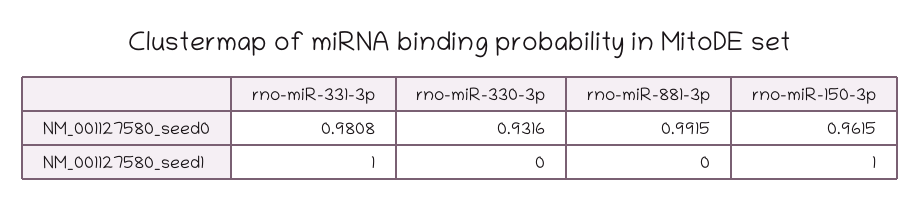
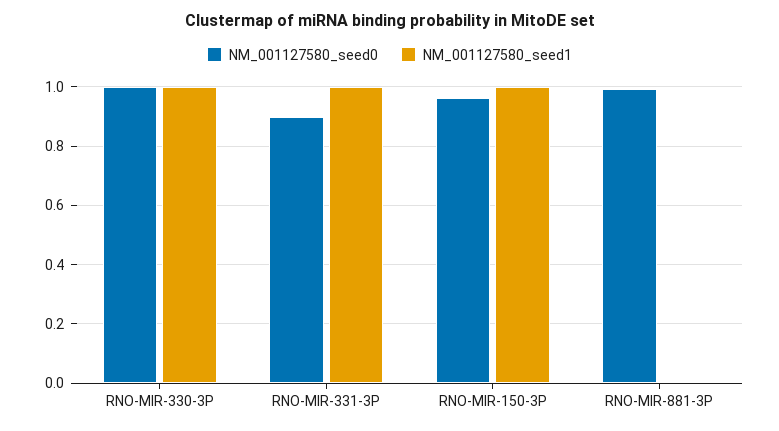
  {
    "NM_001127580_seed0": {
-     "rno-miR-331-3p": 0.9808,
+     "rno-miR-331-3p": 0.9,
-     "rno-miR-330-3p": 0.9316,
+     "rno-miR-330-3p": 1,
      "rno-miR-881-3p": 0.9915,
      "rno-miR-150-3p": 0.9615
    },
    "NM_001127580_seed1": {
      "rno-miR-331-3p": 1,
-     "rno-miR-330-3p": 0,
+     "rno-miR-330-3p": 1,
      "rno-miR-881-3p": 0,
      "rno-miR-150-3p": 1
    }
  }

